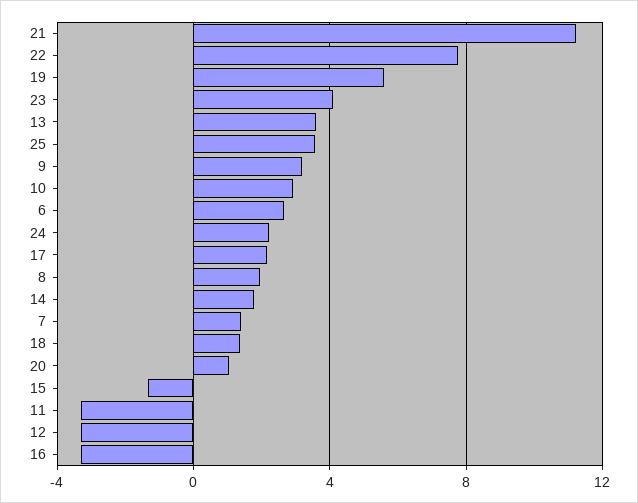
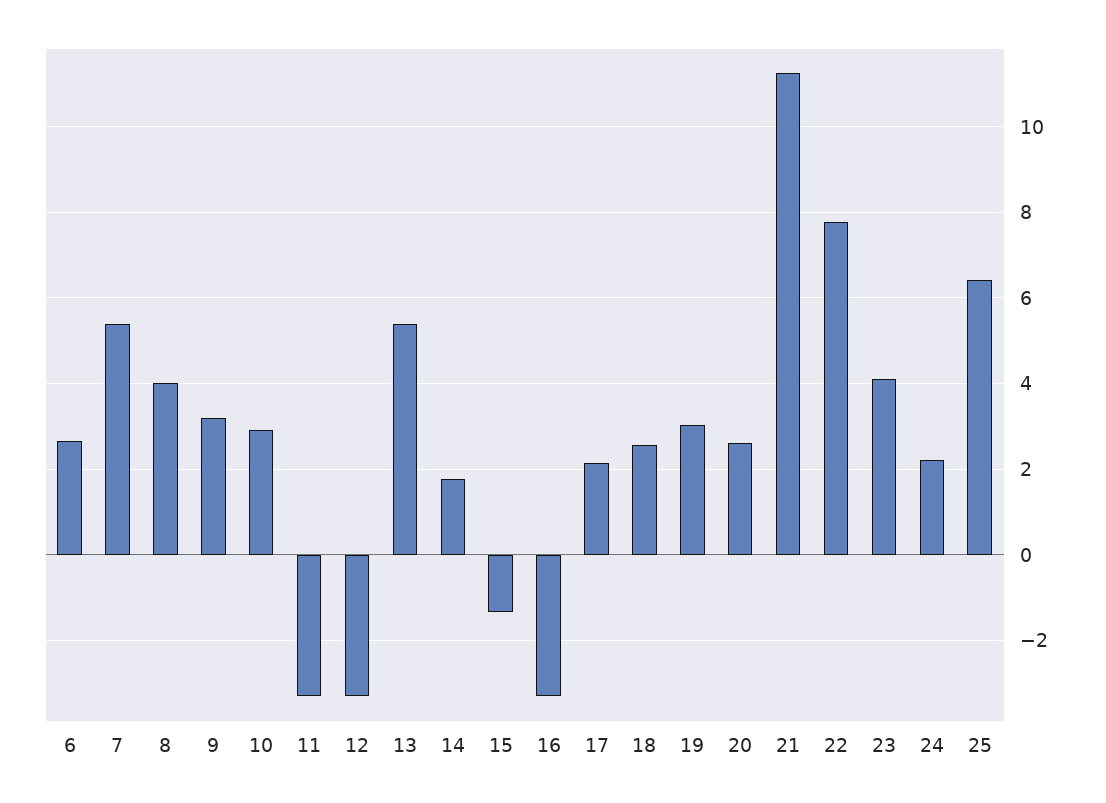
  {
    "21": 11.2,
    "22": 7.8,
-   "19": 5.5,
+   "19": 3,
    "23": 4.2,
-   "13": 3.5,
+   "13": 5.4,
-   "25": 3.5,
+   "25": 6.4,
    "9": 3.2,
    "10": 3,
    "6": 2.6,
    "24": 2.2,
    "17": 2.2,
-   "8": 2,
+   "8": 4,
    "14": 1.8,
-   "7": 1.5,
+   "7": 5.4,
-   "18": 1.5,
+   "18": 2.6,
-   "20": 1,
+   "20": 2.6,
    "15": -1.4,
    "11": -3.4,
    "12": -3.4,
    "16": -3.4
  }

